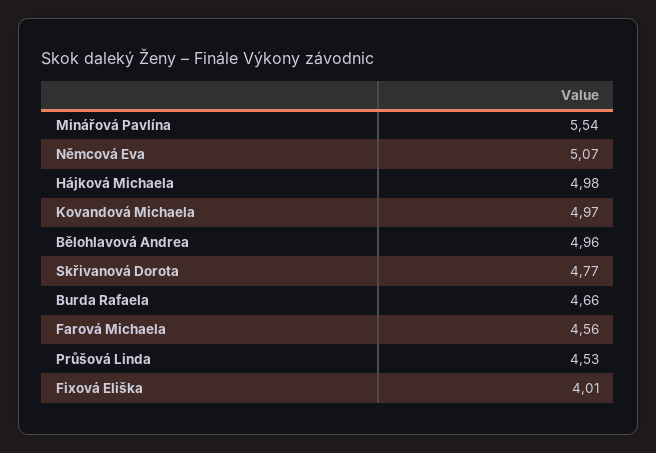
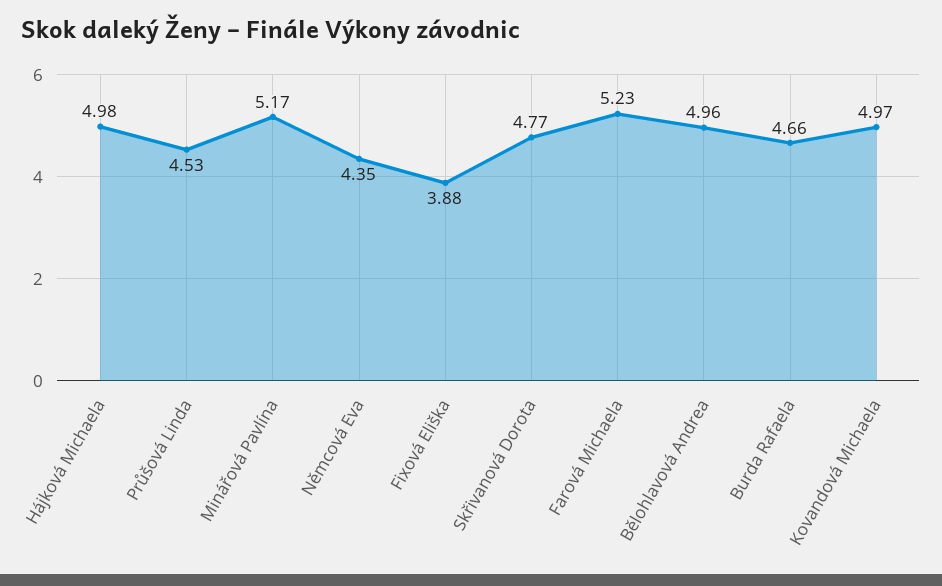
  {
-   "Minářová Pavlína": 5.54,
+   "Minářová Pavlína": 5.17,
-   "Němcová Eva": 5.07,
+   "Němcová Eva": 4.35,
    "Hájková Michaela": 4.98,
    "Kovandová Michaela": 4.97,
    "Bělohlavová Andrea": 4.96,
    "Skřivanová Dorota": 4.77,
    "Burda Rafaela": 4.66,
-   "Farová Michaela": 4.56,
+   "Farová Michaela": 5.23,
    "Průšová Linda": 4.53,
-   "Fixová Eliška": 4.01
+   "Fixová Eliška": 3.88
  }

